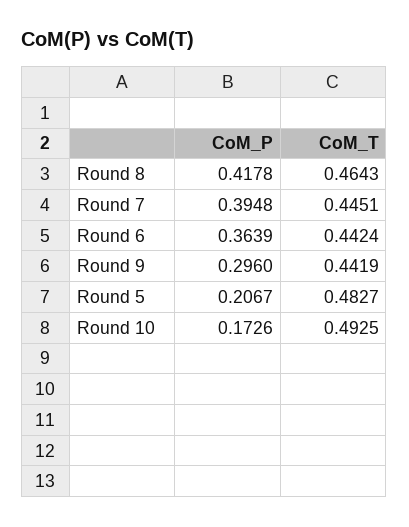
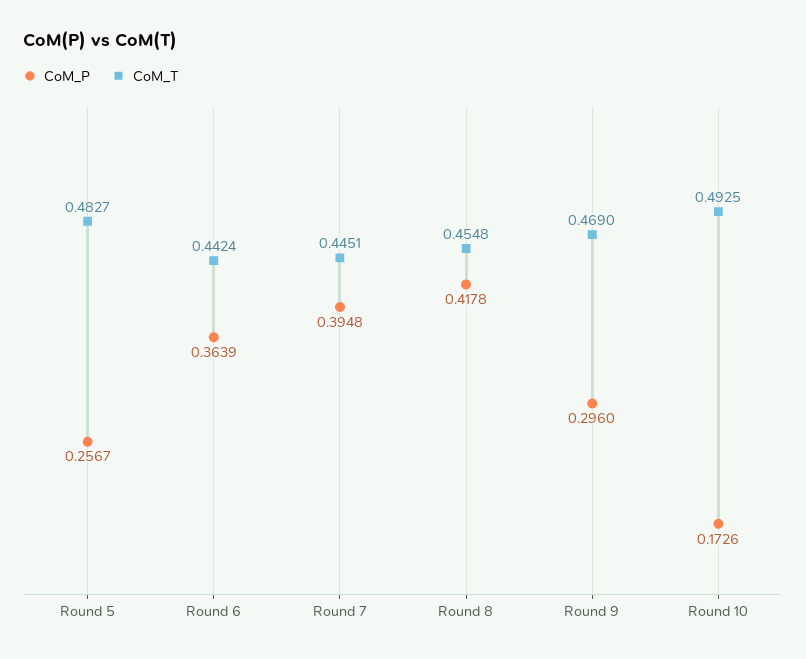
  {
    "CoM_P": {
      "Round 8": 0.4178,
      "Round 7": 0.3948,
      "Round 6": 0.3639,
      "Round 9": 0.296,
-     "Round 5": 0.2067,
+     "Round 5": 0.2567,
      "Round 10": 0.1726
    },
    "CoM_T": {
-     "Round 8": 0.4643,
+     "Round 8": 0.4548,
      "Round 7": 0.4451,
      "Round 6": 0.4424,
-     "Round 9": 0.4419,
+     "Round 9": 0.469,
      "Round 5": 0.4827,
      "Round 10": 0.4925
    }
  }

